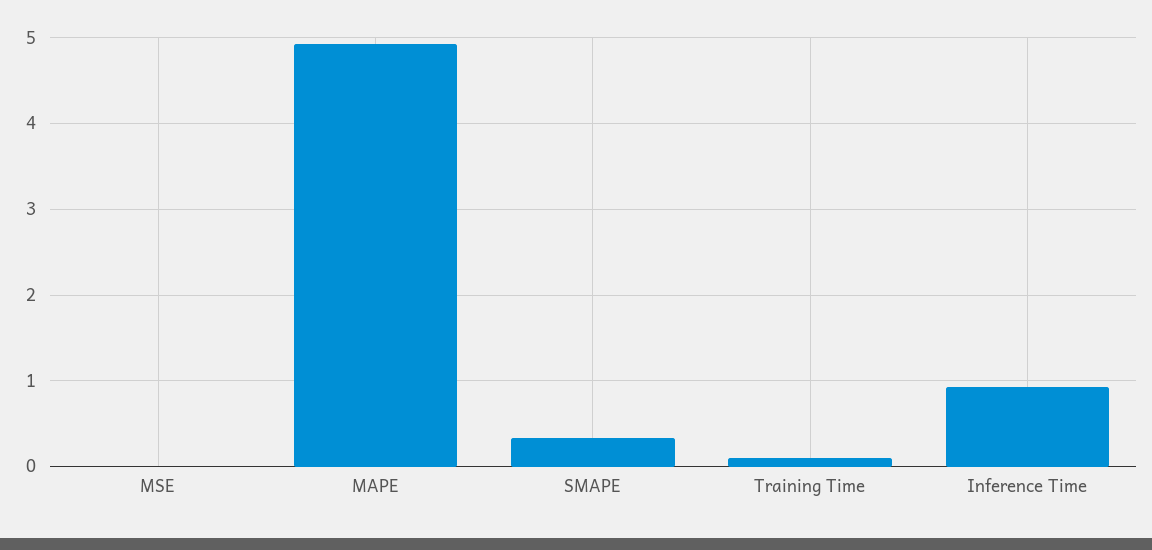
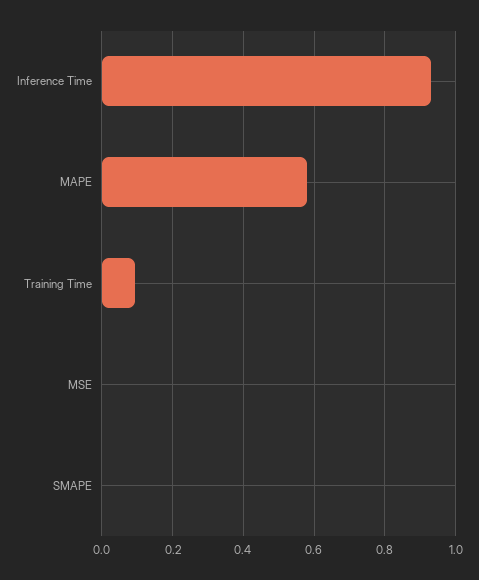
  {
    "MSE": 0,
-   "MAPE": 4.9,
+   "MAPE": 0.58,
-   "SMAPE": 0.3,
+   "SMAPE": 0,
    "Training Time": 0.1,
    "Inference Time": 0.92
  }

